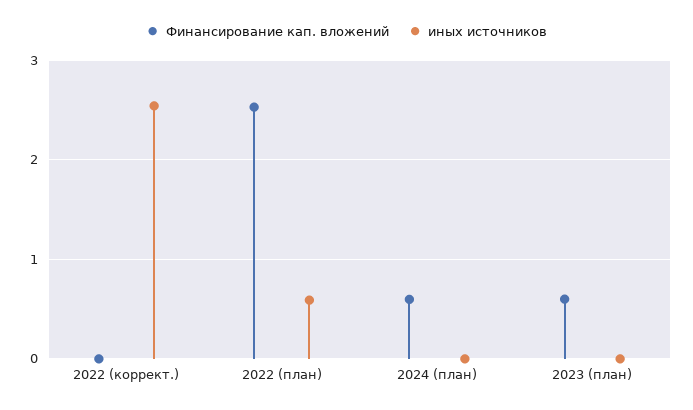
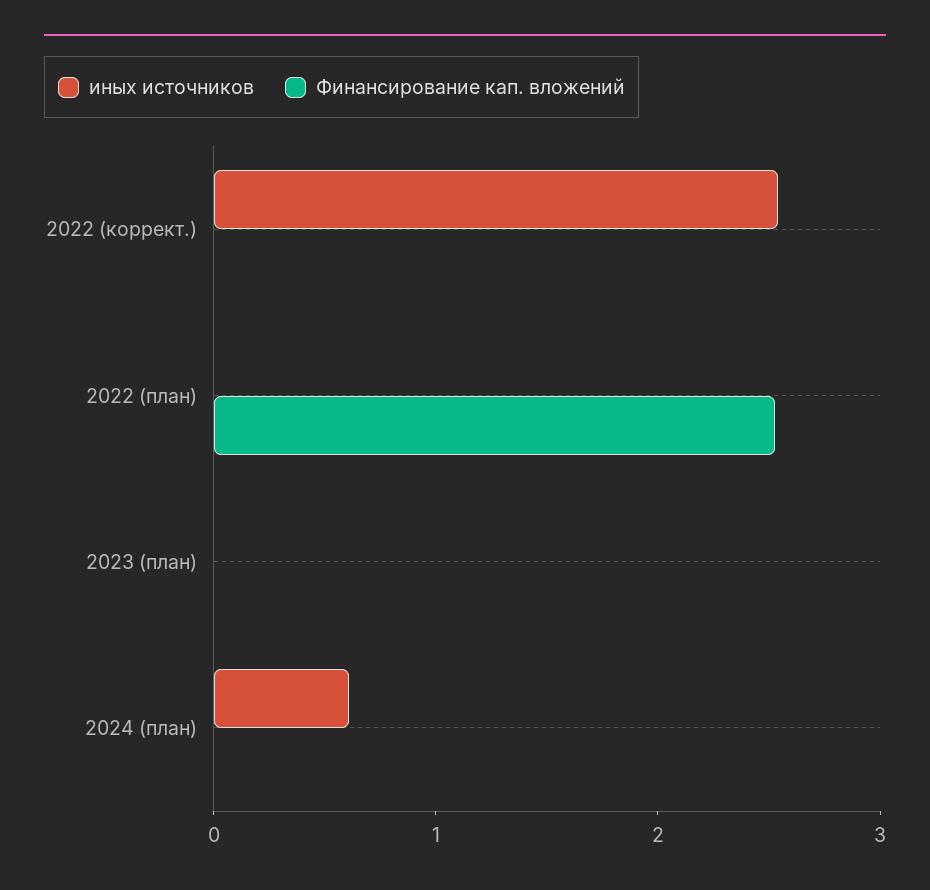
  {
    "Финансирование кап. вложений": {
      "2022 (коррект.)": 0,
      "2022 (план)": 2.5,
-     "2024 (план)": 0.6,
+     "2024 (план)": 0,
-     "2023 (план)": 0.6
+     "2023 (план)": 0
    },
    "иных источников": {
      "2022 (коррект.)": 2.5,
-     "2022 (план)": 0.6,
+     "2022 (план)": 0,
-     "2024 (план)": 0,
+     "2024 (план)": 0.6,
      "2023 (план)": 0
    }
  }

